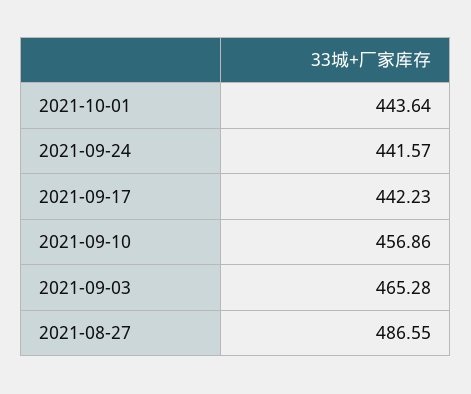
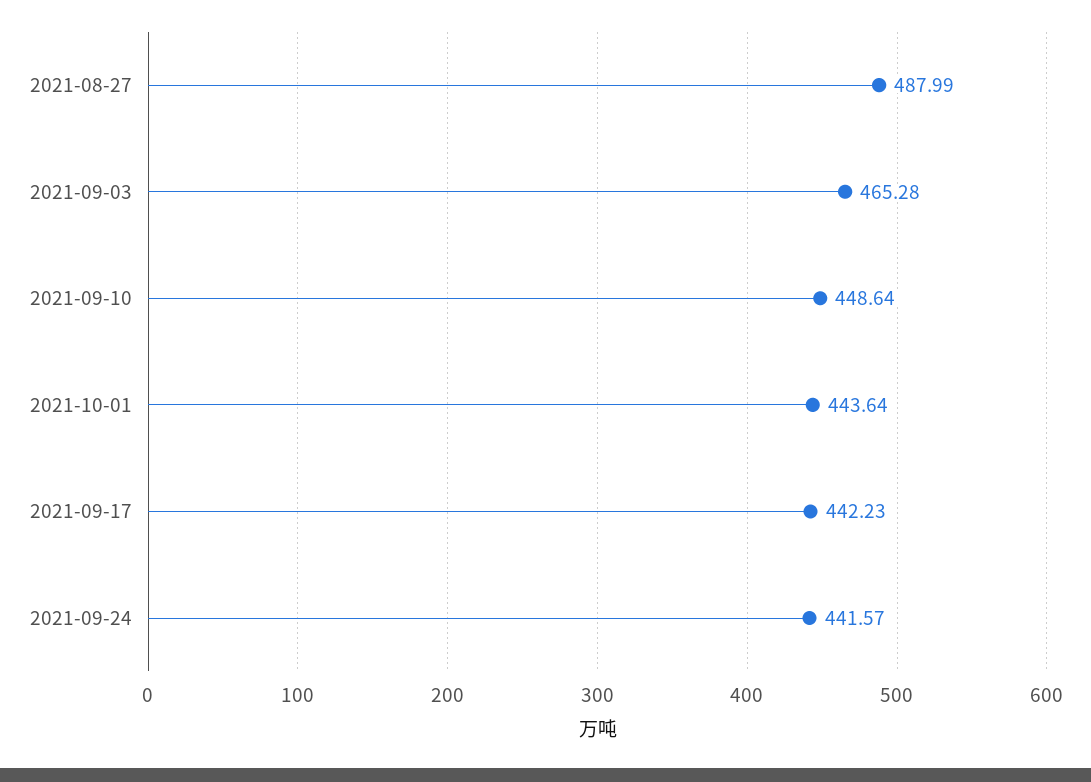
  {
    "2021-10-01": 443.64,
    "2021-09-24": 441.57,
    "2021-09-17": 442.23,
-   "2021-09-10": 456.86,
+   "2021-09-10": 448.64,
    "2021-09-03": 465.28,
-   "2021-08-27": 486.55
+   "2021-08-27": 487.99
  }

